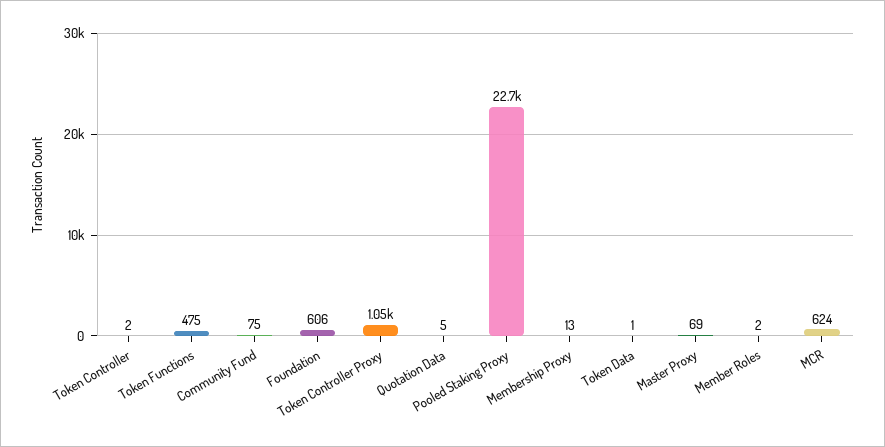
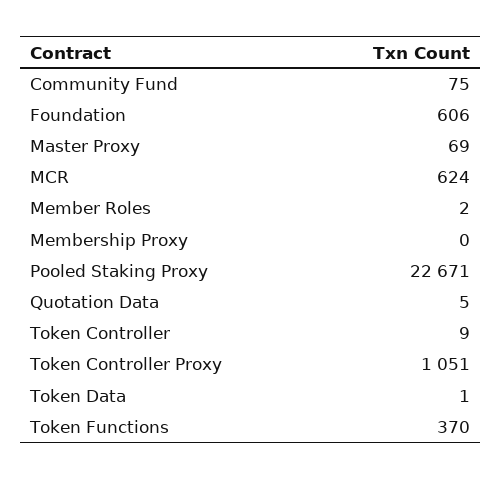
  {
-   "Token Controller": 2,
+   "Token Controller": 9,
-   "Token Functions": 475,
+   "Token Functions": 370,
    "Community Fund": 75,
    "Foundation": 606,
    "Token Controller Proxy": 1051,
    "Quotation Data": 5,
    "Pooled Staking Proxy": 22671,
-   "Membership Proxy": 13,
+   "Membership Proxy": 0,
    "Token Data": 1,
    "Master Proxy": 69,
    "Member Roles": 2,
    "MCR": 624
  }

